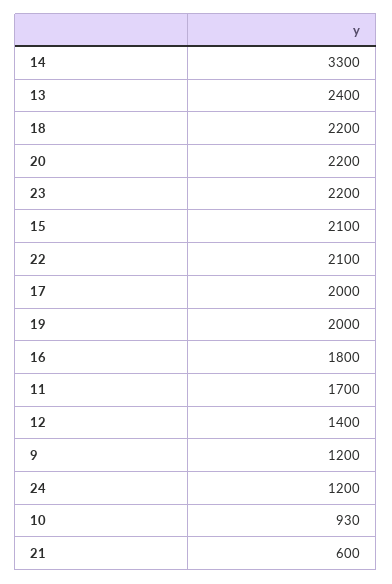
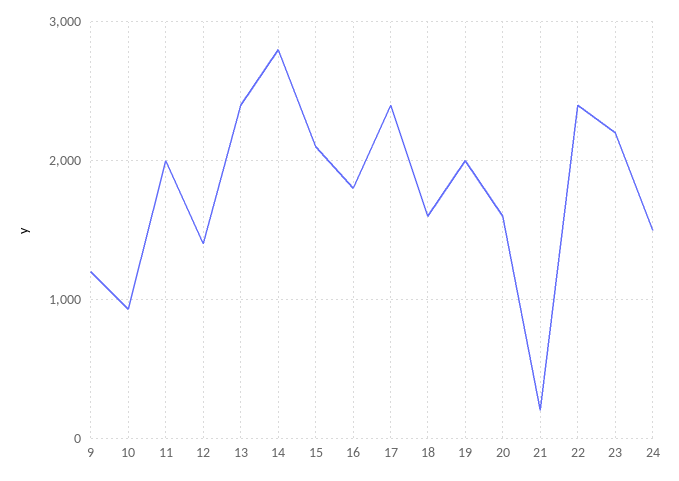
  {
-   "14": 3300,
+   "14": 2800,
    "13": 2400,
-   "18": 2200,
+   "18": 1600,
-   "20": 2200,
+   "20": 1600,
    "23": 2200,
    "15": 2100,
-   "22": 2100,
+   "22": 2400,
-   "17": 2000,
+   "17": 2400,
    "19": 2000,
    "16": 1800,
-   "11": 1700,
+   "11": 2000,
    "12": 1400,
    "9": 1200,
-   "24": 1200,
+   "24": 1500,
    "10": 930,
-   "21": 600
+   "21": 200
  }

